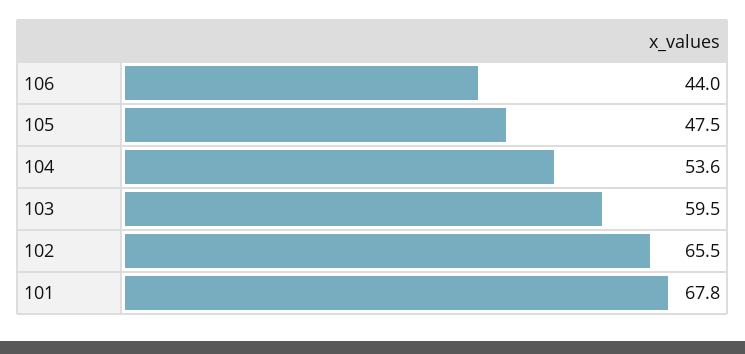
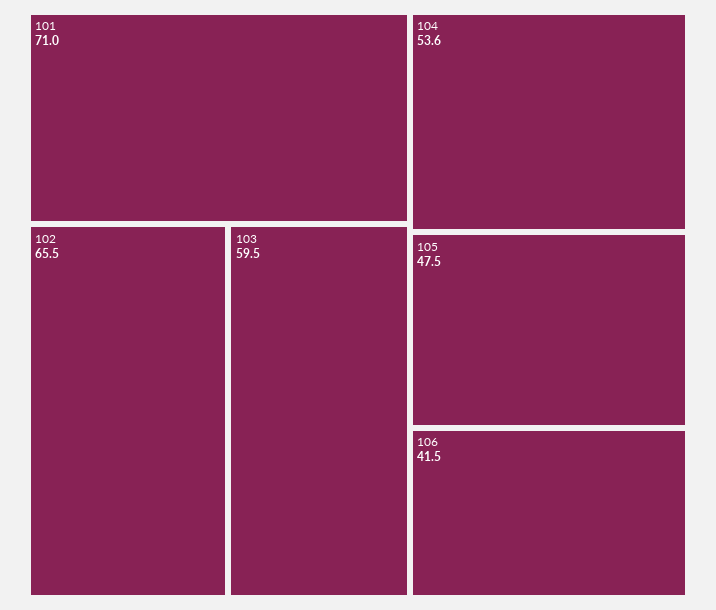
  {
-   "106": 44,
+   "106": 41.5,
    "105": 47.5,
    "104": 53.6,
    "103": 59.5,
    "102": 65.5,
-   "101": 67.8
+   "101": 71
  }

